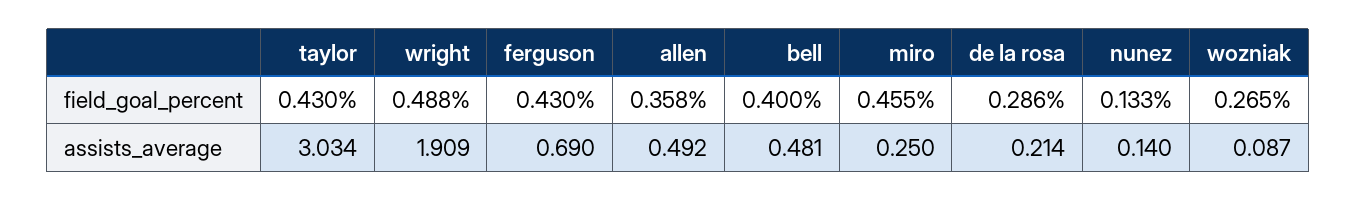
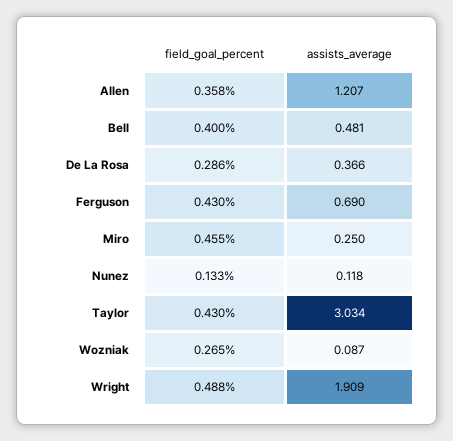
  {
    "taylor": {
      "field_goal_percent": 0.43,
      "assists_average": 3.034
    },
    "wright": {
      "field_goal_percent": 0.488,
      "assists_average": 1.909
    },
    "ferguson": {
      "field_goal_percent": 0.43,
      "assists_average": 0.69
    },
    "allen": {
      "field_goal_percent": 0.358,
-     "assists_average": 0.492
+     "assists_average": 1.207
    },
    "bell": {
      "field_goal_percent": 0.4,
      "assists_average": 0.481
    },
    "miro": {
      "field_goal_percent": 0.455,
      "assists_average": 0.25
    },
    "de la rosa": {
      "field_goal_percent": 0.286,
-     "assists_average": 0.214
+     "assists_average": 0.366
    },
    "nunez": {
      "field_goal_percent": 0.133,
-     "assists_average": 0.14
+     "assists_average": 0.118
    },
    "wozniak": {
      "field_goal_percent": 0.265,
      "assists_average": 0.087
    }
  }

